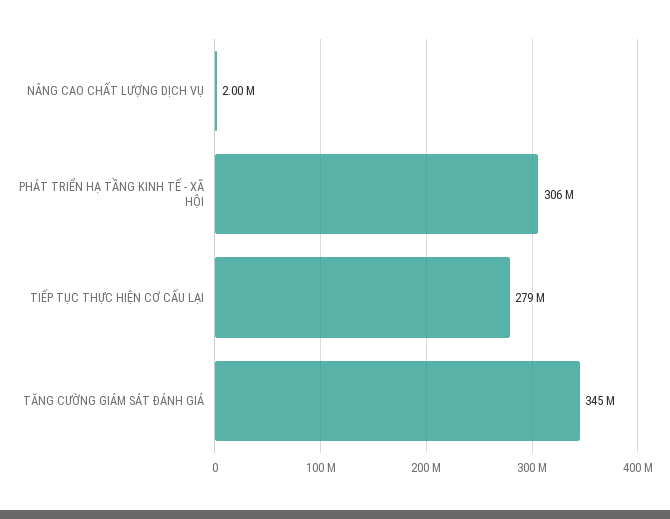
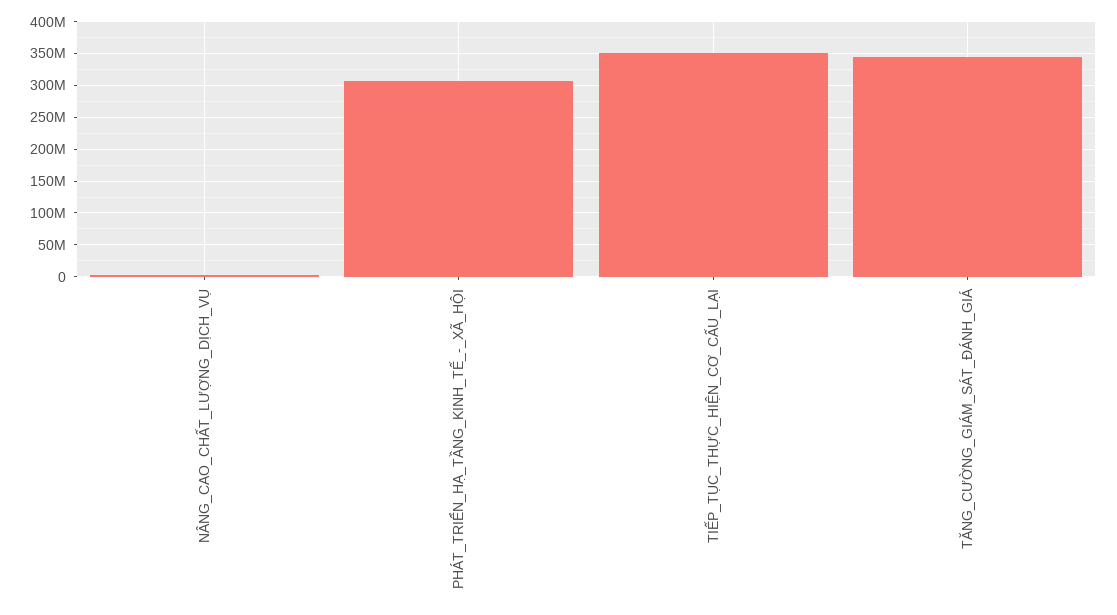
  {
    "NÂNG CAO CHẤT LƯỢNG DỊCH VỤ": 2000000,
    "PHÁT TRIỂN HẠ TẦNG KINH TẾ - XÃ HỘI": 306000000,
-   "TIẾP TỤC THỰC HIỆN CƠ CẤU LẠI": 279000000,
+   "TIẾP TỤC THỰC HIỆN CƠ CẤU LẠI": 350000000,
    "TĂNG CƯỜNG GIÁM SÁT ĐÁNH GIÁ": 345000000
  }

